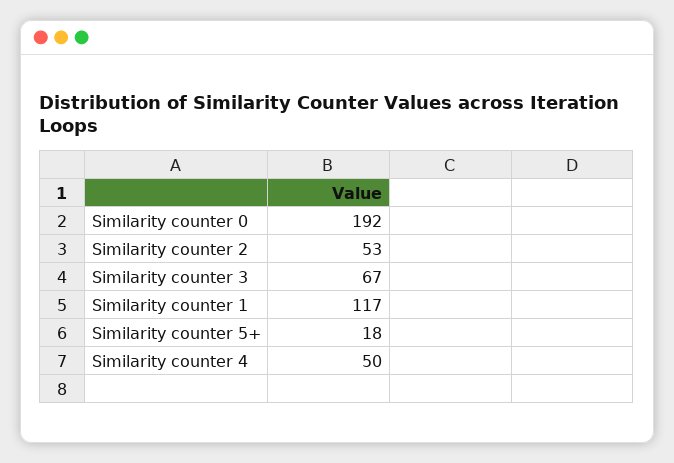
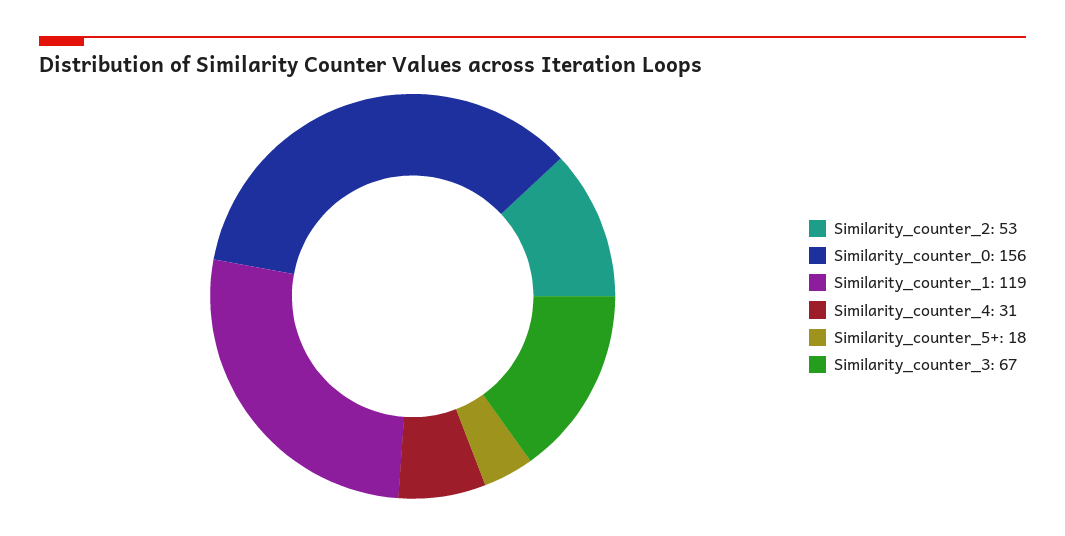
  {
-   "Similarity counter 0": 192,
+   "Similarity counter 0": 156,
    "Similarity counter 2": 53,
    "Similarity counter 3": 67,
-   "Similarity counter 1": 117,
+   "Similarity counter 1": 119,
    "Similarity counter 5+": 18,
-   "Similarity counter 4": 50
+   "Similarity counter 4": 31
  }

